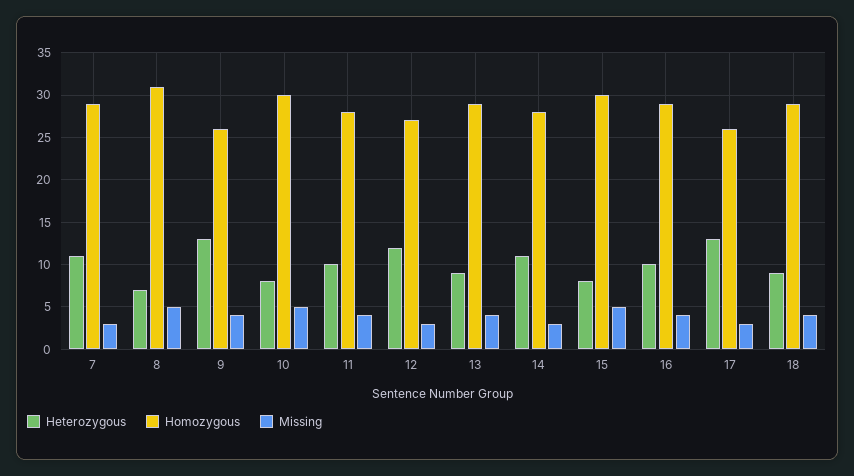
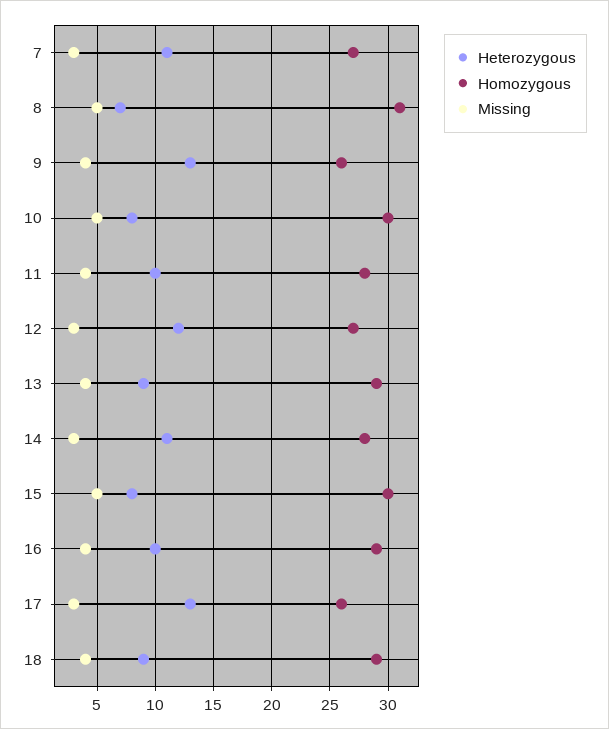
  {
    "Heterozygous": {
      "7": 11,
      "8": 7,
      "9": 13,
      "10": 8,
      "11": 10,
      "12": 12,
      "13": 9,
      "14": 11,
      "15": 8,
      "16": 10,
      "17": 13,
      "18": 9
    },
    "Homozygous": {
-     "7": 29,
+     "7": 27,
      "8": 31,
      "9": 26,
      "10": 30,
      "11": 28,
      "12": 27,
      "13": 29,
      "14": 28,
      "15": 30,
      "16": 29,
      "17": 26,
      "18": 29
    },
    "Missing": {
      "7": 3,
      "8": 5,
      "9": 4,
      "10": 5,
      "11": 4,
      "12": 3,
      "13": 4,
      "14": 3,
      "15": 5,
      "16": 4,
      "17": 3,
      "18": 4
    }
  }

